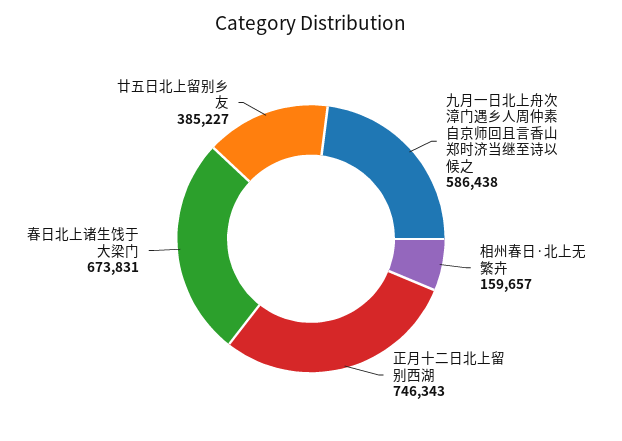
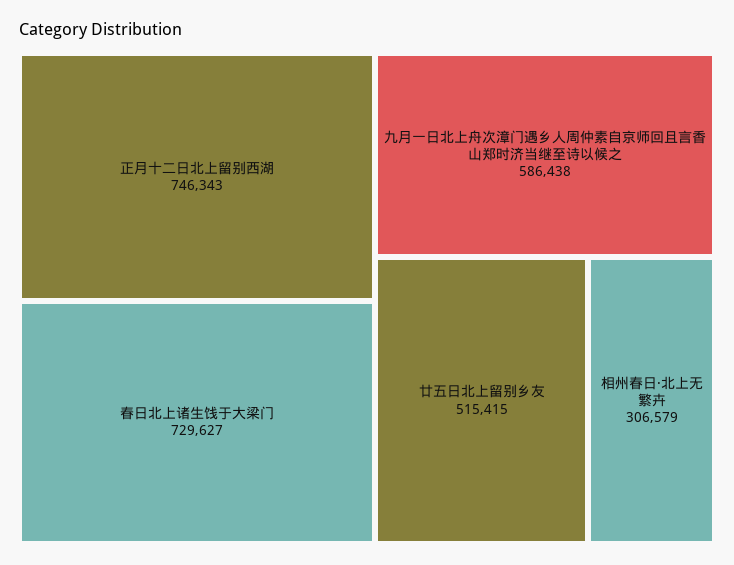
  {
    "九月一日北上舟次漳门遇乡人周仲素自京师回且言香山郑时济当继至诗以候之": 586438,
-   "相州春日·北上无繁卉": 159657,
+   "相州春日·北上无繁卉": 306579,
    "正月十二日北上留别西湖": 746343,
-   "春日北上诸生饯于大梁门": 673831,
+   "春日北上诸生饯于大梁门": 729627,
-   "廿五日北上留别乡友": 385227
+   "廿五日北上留别乡友": 515415
  }

